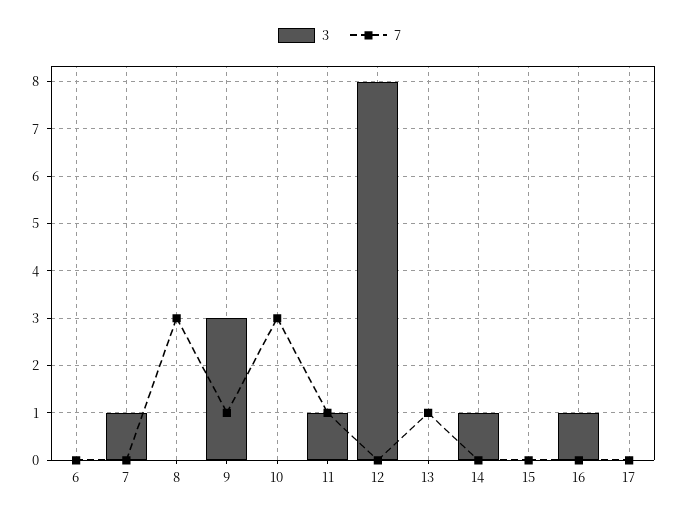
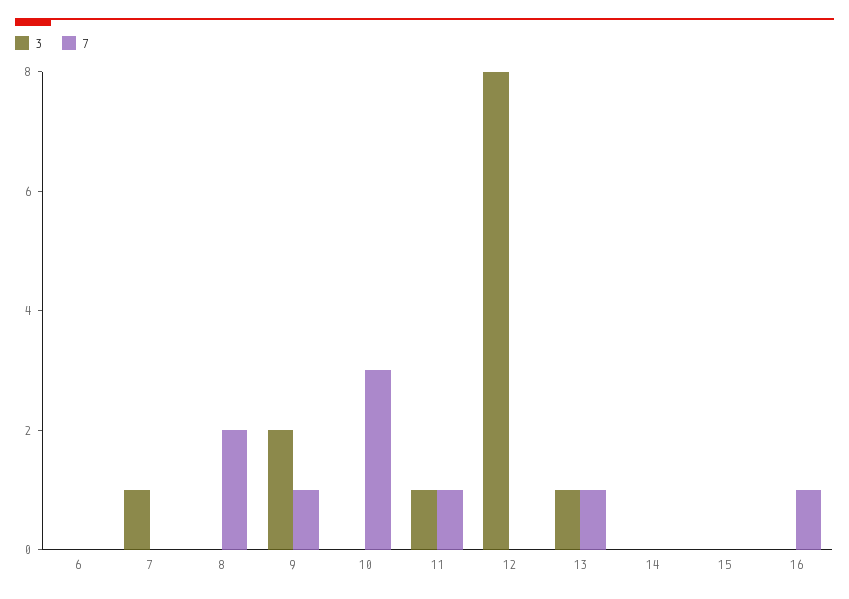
  {
    "3": {
      "6": 0,
      "7": 1,
      "8": 0,
-     "9": 3,
+     "9": 2,
      "10": 0,
      "11": 1,
      "12": 8,
-     "13": 0,
+     "13": 1,
-     "14": 1,
+     "14": 0,
      "15": 0,
-     "16": 1,
+     "16": 0
-     "17": 0
    },
    "7": {
      "6": 0,
      "7": 0,
-     "8": 3,
+     "8": 2,
      "9": 1,
      "10": 3,
      "11": 1,
      "12": 0,
      "13": 1,
      "14": 0,
      "15": 0,
-     "16": 0,
+     "16": 1
-     "17": 0
    }
  }

